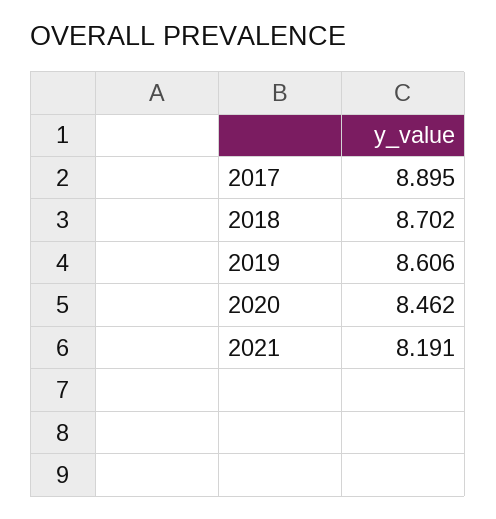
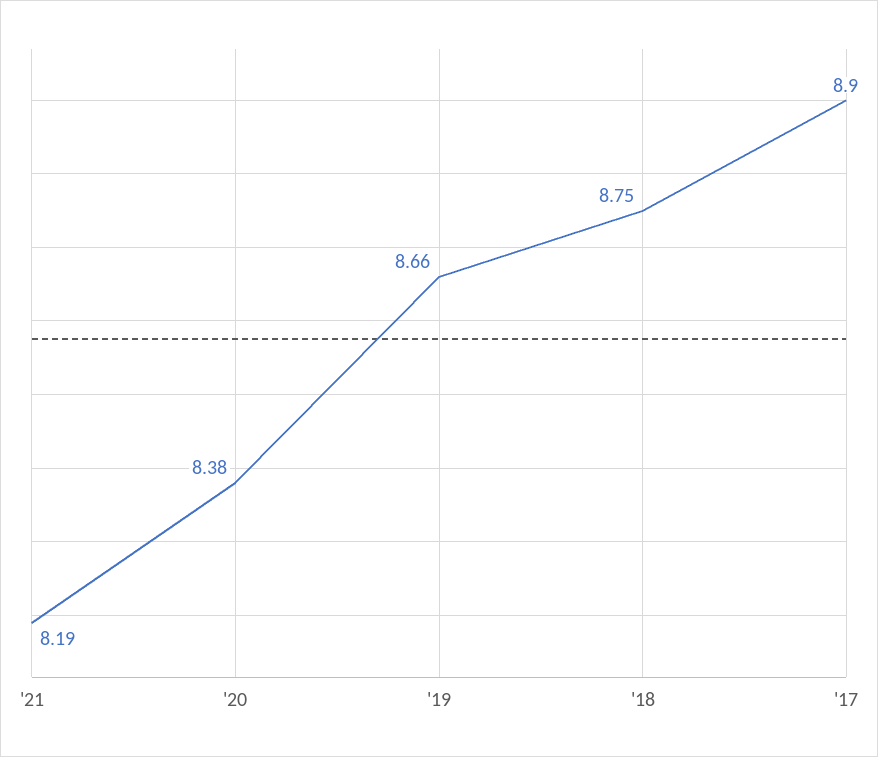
  {
    "2017": 8.895,
-   "2018": 8.702,
+   "2018": 8.75,
-   "2019": 8.606,
+   "2019": 8.66,
-   "2020": 8.462,
+   "2020": 8.38,
    "2021": 8.191
  }

